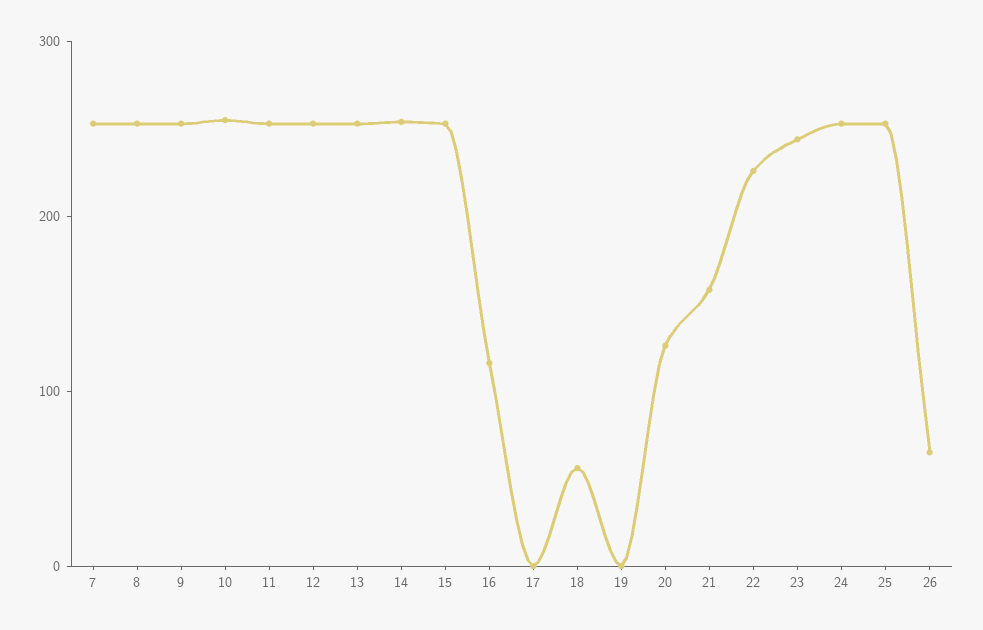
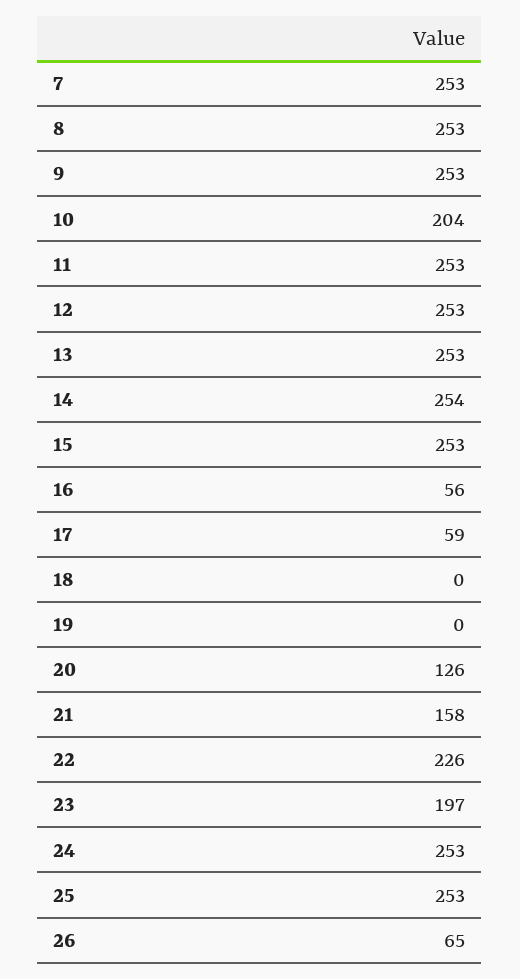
  {
    "7": 253,
    "8": 253,
    "9": 253,
-   "10": 260,
+   "10": 204,
    "11": 253,
    "12": 253,
    "13": 253,
    "14": 254,
    "15": 253,
-   "16": 120,
+   "16": 56,
-   "17": 0,
+   "17": 59,
-   "18": 60,
+   "18": 0,
    "19": 0,
    "20": 126,
    "21": 158,
    "22": 226,
-   "23": 240,
+   "23": 197,
    "24": 253,
    "25": 253,
    "26": 65
  }

